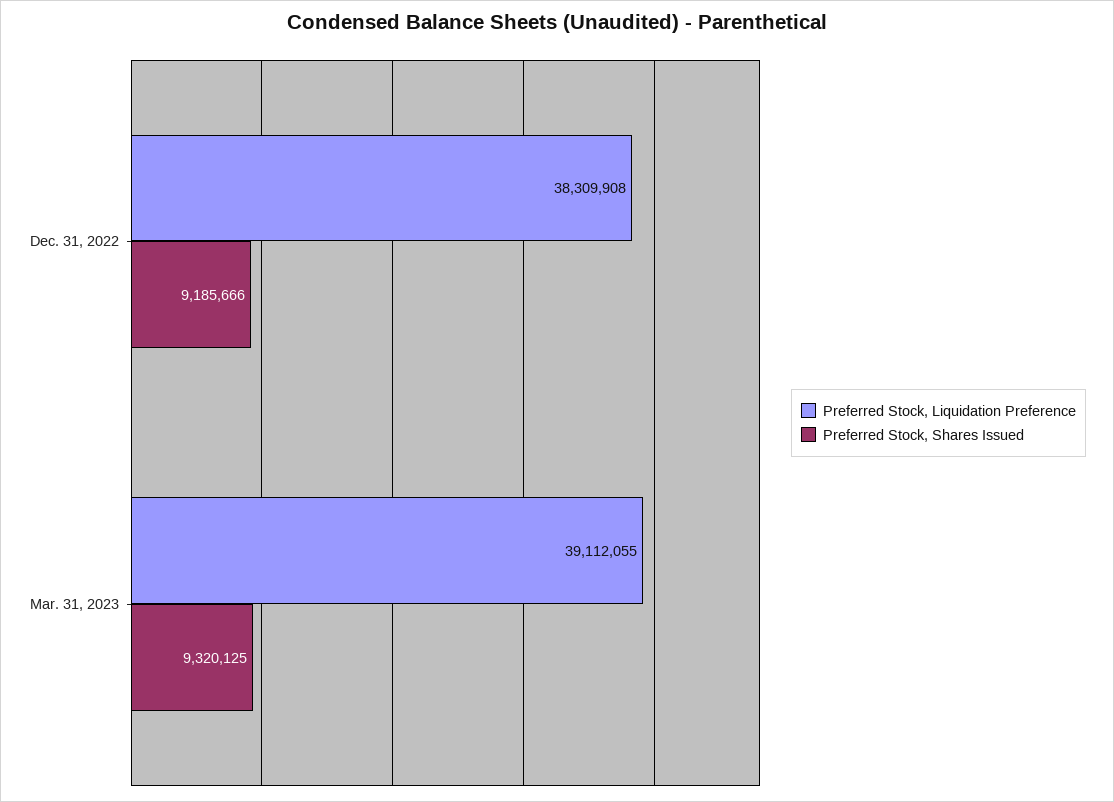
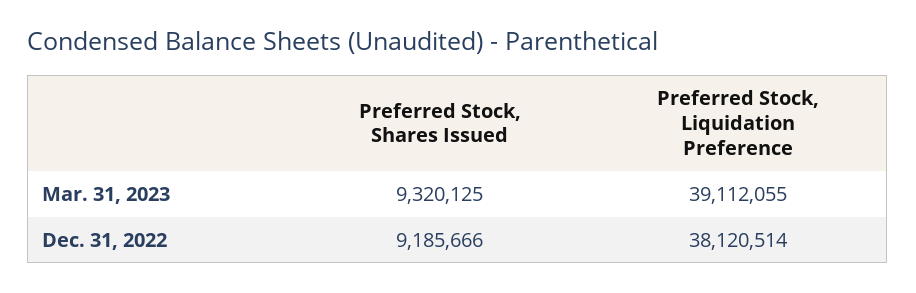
  {
    "Preferred Stock, Liquidation Preference": {
-     "Dec. 31, 2022": 38309908,
+     "Dec. 31, 2022": 38120514,
      "Mar. 31, 2023": 39112055
    },
    "Preferred Stock, Shares Issued": {
      "Dec. 31, 2022": 9185666,
      "Mar. 31, 2023": 9320125
    }
  }

